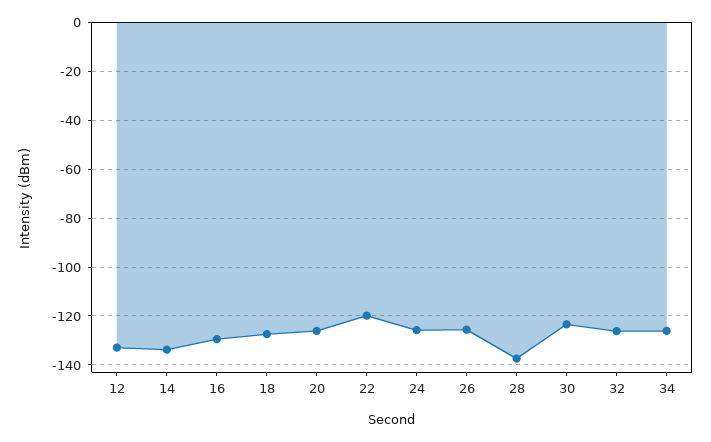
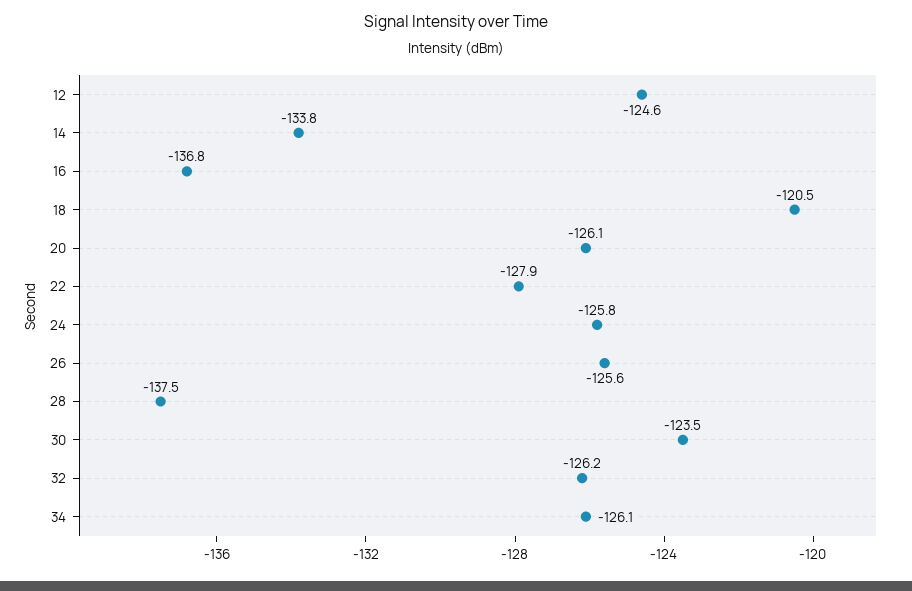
  {
-   "12": -132.5,
+   "12": -124.6,
    "14": -133.8,
-   "16": -130,
+   "16": -136.8,
-   "18": -127.5,
+   "18": -120.5,
    "20": -126.1,
-   "22": -120,
+   "22": -127.9,
    "24": -125.8,
    "26": -125.6,
    "28": -137.5,
    "30": -123.5,
    "32": -126.2,
    "34": -126.1
  }

